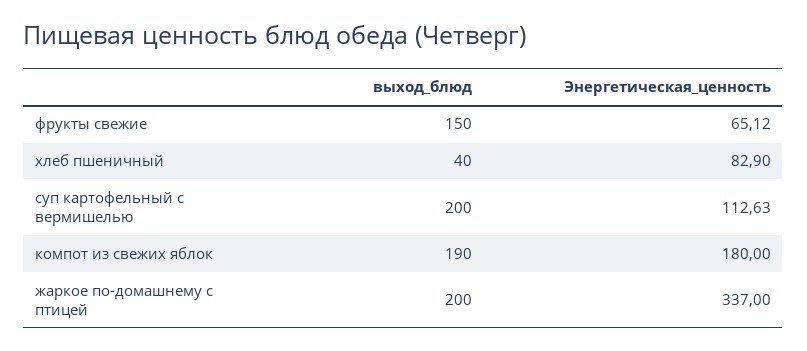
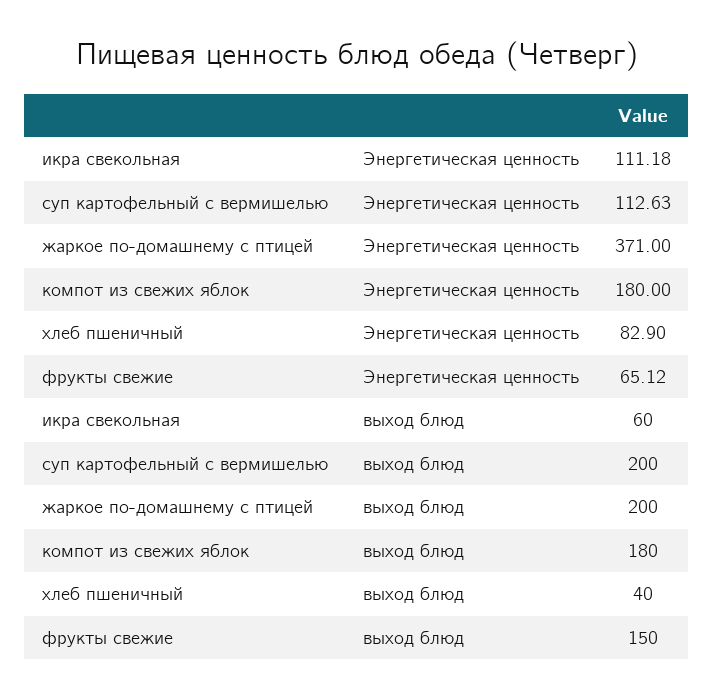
  {
    "выход_блюд": {
      "фрукты свежие": 150,
      "хлеб пшеничный": 40,
      "суп картофельный с вермишелью": 200,
-     "компот из свежих яблок": 190,
+     "компот из свежих яблок": 180,
-     "жаркое по-домашнему с птицей": 200
+     "жаркое по-домашнему с птицей": 200,
+     "икра свекольная": 60
    },
    "Энергетическая_ценность": {
      "фрукты свежие": 65.12,
      "хлеб пшеничный": 82.9,
      "суп картофельный с вермишелью": 112.63,
      "компот из свежих яблок": 180,
-     "жаркое по-домашнему с птицей": 337
+     "жаркое по-домашнему с птицей": 371,
+     "икра свекольная": 111.18
    }
  }

